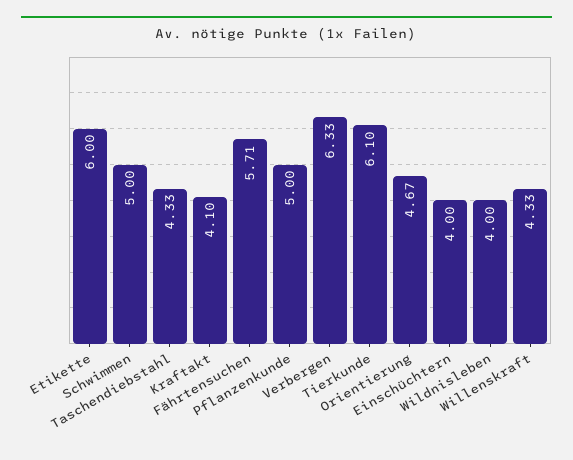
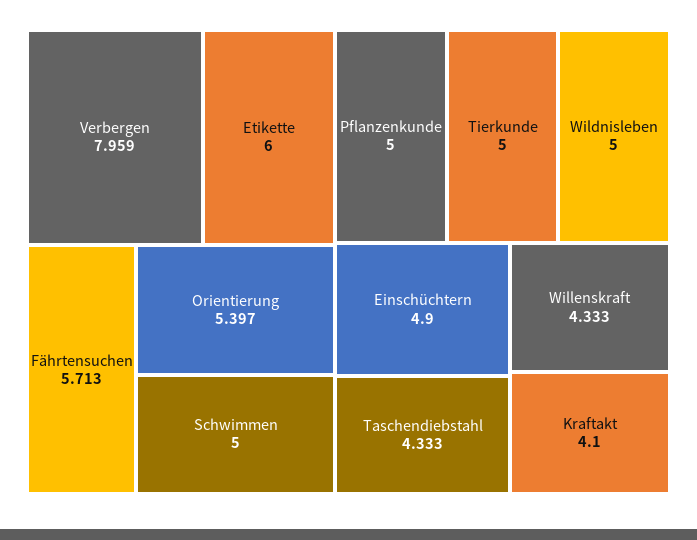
  {
    "Etikette": 6,
    "Schwimmen": 5,
    "Taschendiebstahl": 4.333,
    "Kraftakt": 4.1,
    "Fährtensuchen": 5.713,
    "Pflanzenkunde": 5,
-   "Verbergen": 6.33,
+   "Verbergen": 7.959,
-   "Tierkunde": 6.1,
+   "Tierkunde": 5,
-   "Orientierung": 4.67,
+   "Orientierung": 5.397,
-   "Einschüchtern": 4,
+   "Einschüchtern": 4.9,
-   "Wildnisleben": 4,
+   "Wildnisleben": 5,
    "Willenskraft": 4.333
  }

